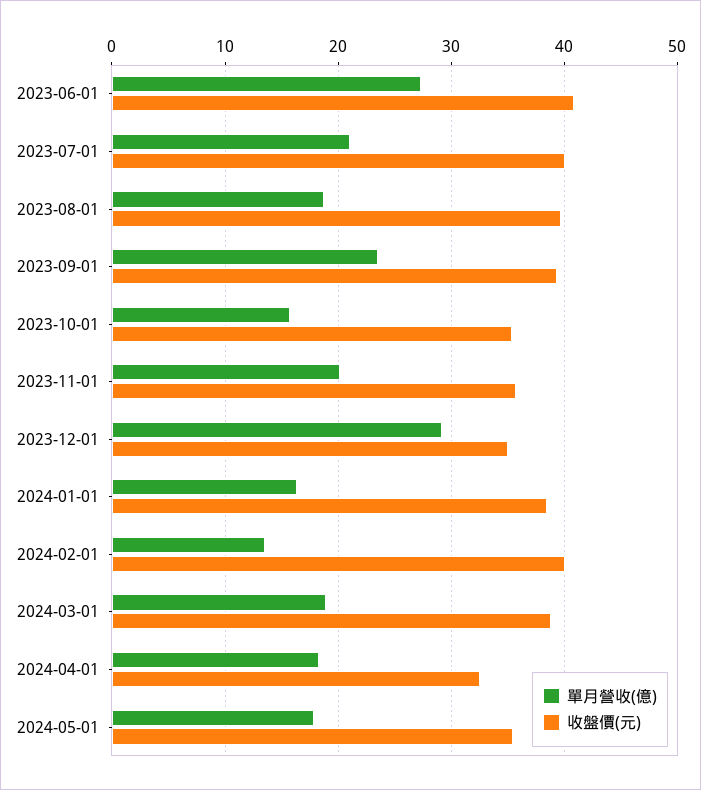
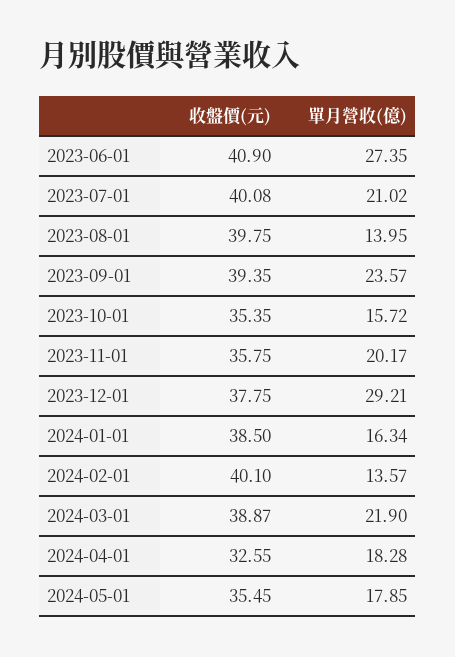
  {
    "單月營收(億)": {
      "2023-06-01": 27.35,
      "2023-07-01": 21.02,
-     "2023-08-01": 19,
+     "2023-08-01": 13.95,
      "2023-09-01": 23.57,
      "2023-10-01": 15.72,
      "2023-11-01": 20.17,
      "2023-12-01": 29.21,
      "2024-01-01": 16.34,
      "2024-02-01": 13.57,
-     "2024-03-01": 19,
+     "2024-03-01": 21.9,
      "2024-04-01": 18.28,
      "2024-05-01": 17.85
    },
    "收盤價(元)": {
      "2023-06-01": 40.9,
      "2023-07-01": 40.08,
      "2023-08-01": 39.75,
      "2023-09-01": 39.35,
      "2023-10-01": 35.35,
      "2023-11-01": 35.75,
-     "2023-12-01": 35,
+     "2023-12-01": 37.75,
      "2024-01-01": 38.5,
      "2024-02-01": 40.1,
      "2024-03-01": 38.87,
      "2024-04-01": 32.55,
      "2024-05-01": 35.45
    }
  }

